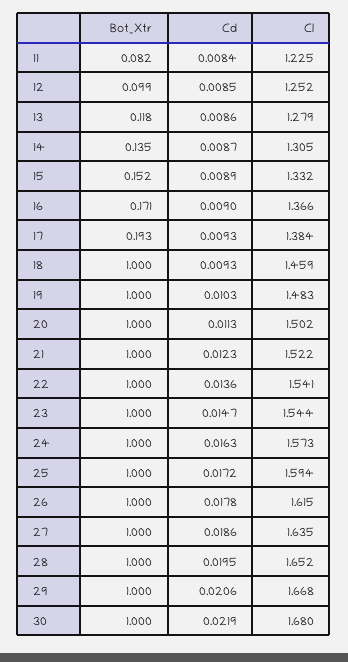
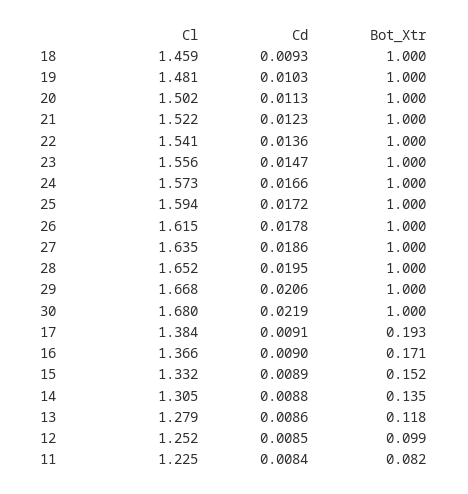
  {
    "Bot_Xtr": {
      "11": 0.082,
      "12": 0.099,
      "13": 0.118,
      "14": 0.135,
      "15": 0.152,
      "16": 0.171,
      "17": 0.193,
      "18": 1,
      "19": 1,
      "20": 1,
      "21": 1,
      "22": 1,
      "23": 1,
      "24": 1,
      "25": 1,
      "26": 1,
      "27": 1,
      "28": 1,
      "29": 1,
      "30": 1
    },
    "Cd": {
      "11": 0.0084,
      "12": 0.0085,
      "13": 0.0086,
-     "14": 0.0087,
+     "14": 0.0088,
      "15": 0.0089,
      "16": 0.009,
-     "17": 0.0093,
+     "17": 0.0091,
      "18": 0.0093,
      "19": 0.0103,
      "20": 0.0113,
      "21": 0.0123,
      "22": 0.0136,
      "23": 0.0147,
-     "24": 0.0163,
+     "24": 0.0166,
      "25": 0.0172,
      "26": 0.0178,
      "27": 0.0186,
      "28": 0.0195,
      "29": 0.0206,
      "30": 0.0219
    },
    "Cl": {
      "11": 1.225,
      "12": 1.252,
      "13": 1.279,
      "14": 1.305,
      "15": 1.332,
      "16": 1.366,
      "17": 1.384,
      "18": 1.459,
-     "19": 1.483,
+     "19": 1.481,
      "20": 1.502,
      "21": 1.522,
      "22": 1.541,
-     "23": 1.544,
+     "23": 1.556,
      "24": 1.573,
      "25": 1.594,
      "26": 1.615,
      "27": 1.635,
      "28": 1.652,
      "29": 1.668,
      "30": 1.68
    }
  }

